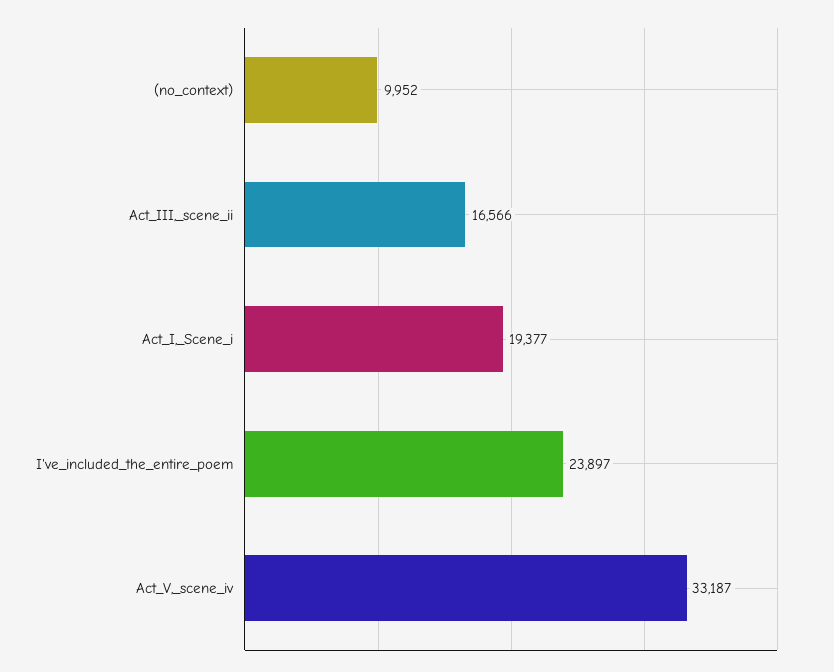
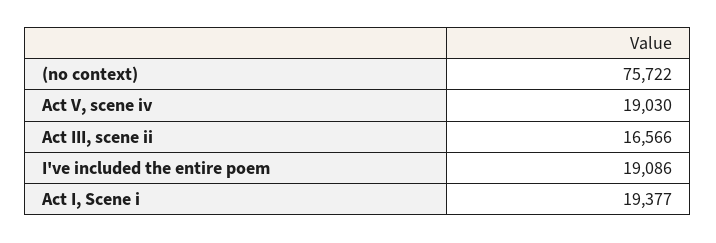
  {
-   "(no_context)": 9952,
+   "(no_context)": 75722,
    "Act_III,_scene_ii": 16566,
    "Act_I,_Scene_i": 19377,
-   "I've_included_the_entire_poem": 23897,
+   "I've_included_the_entire_poem": 19086,
-   "Act_V,_scene_iv": 33187
+   "Act_V,_scene_iv": 19030
  }

